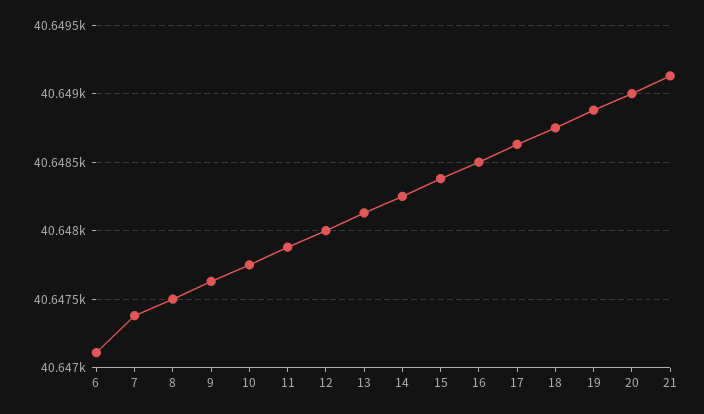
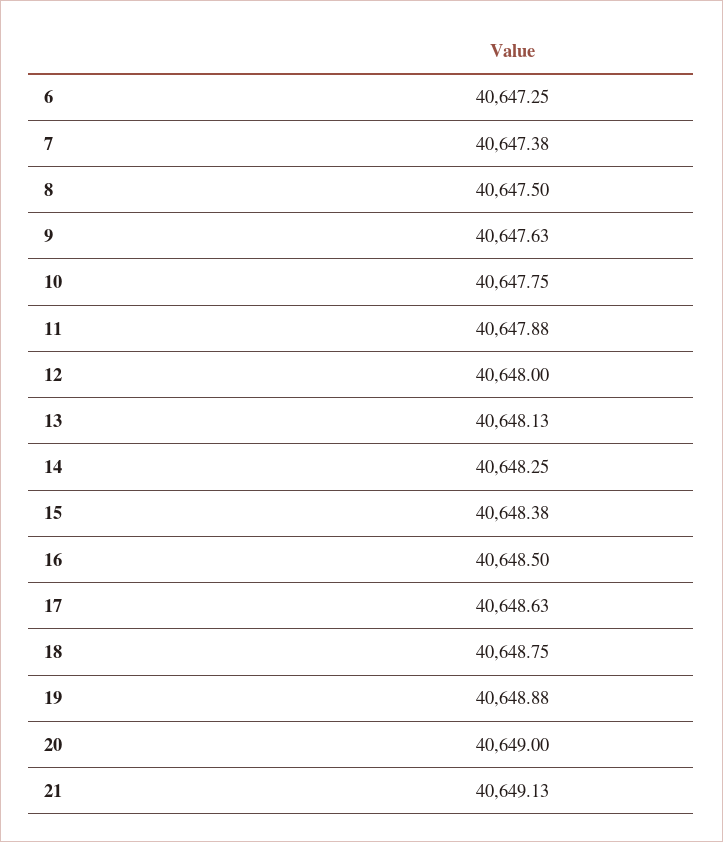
  {
-   "6": 40647.1,
+   "6": 40647.25,
    "7": 40647.38,
    "8": 40647.5,
    "9": 40647.63,
    "10": 40647.75,
    "11": 40647.88,
    "12": 40648,
    "13": 40648.13,
    "14": 40648.25,
    "15": 40648.38,
    "16": 40648.5,
    "17": 40648.63,
    "18": 40648.75,
    "19": 40648.88,
    "20": 40649,
    "21": 40649.13
  }

